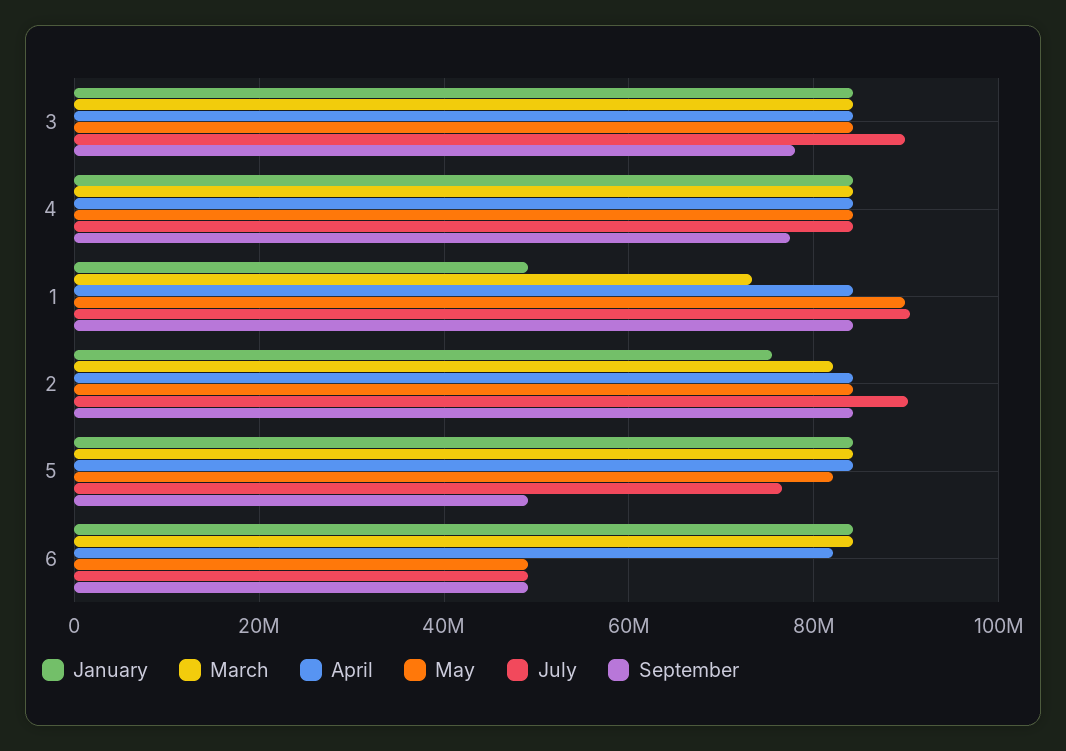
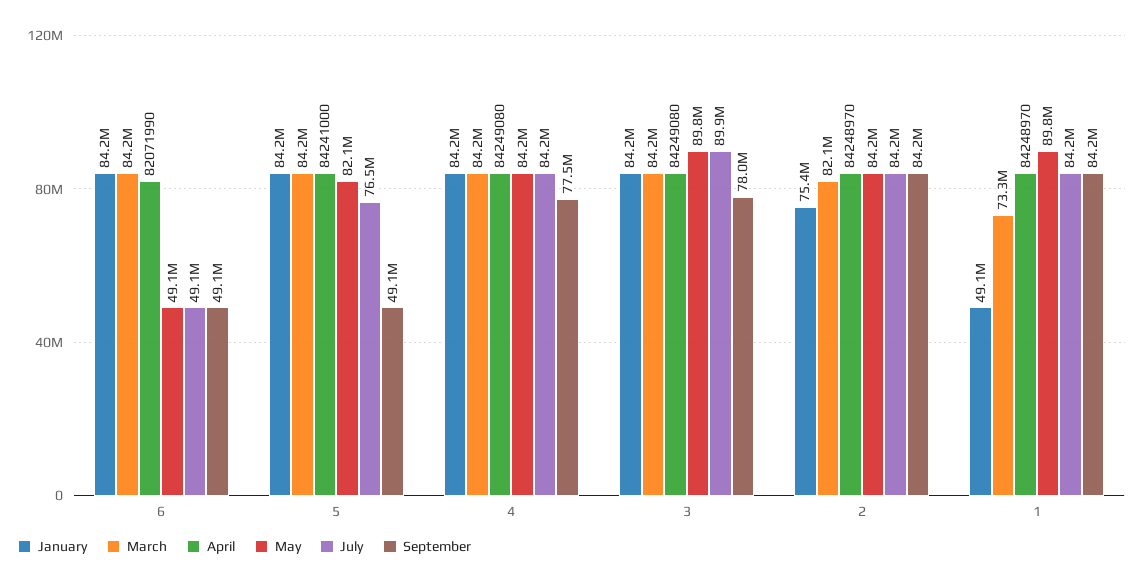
  {
    "January": {
      "3": 84200000,
      "4": 84200000,
      "1": 49100000,
      "2": 75400000,
      "5": 84200000,
      "6": 84200000
    },
    "March": {
      "3": 84200000,
      "4": 84200000,
      "1": 73300000,
      "2": 82100000,
      "5": 84200000,
      "6": 84200000
    },
    "April": {
      "3": 84249080,
      "4": 84249080,
      "1": 84248970,
      "2": 84248970,
      "5": 84241000,
      "6": 82071990
    },
    "May": {
-     "3": 84000000,
+     "3": 89800000,
      "4": 84200000,
      "1": 89800000,
      "2": 84200000,
      "5": 82100000,
      "6": 49100000
    },
    "July": {
      "3": 89900000,
      "4": 84200000,
-     "1": 90000000,
+     "1": 84200000,
-     "2": 90000000,
+     "2": 84200000,
      "5": 76500000,
      "6": 49100000
    },
    "September": {
      "3": 78000000,
      "4": 77500000,
      "1": 84200000,
      "2": 84200000,
      "5": 49100000,
      "6": 49100000
    }
  }

